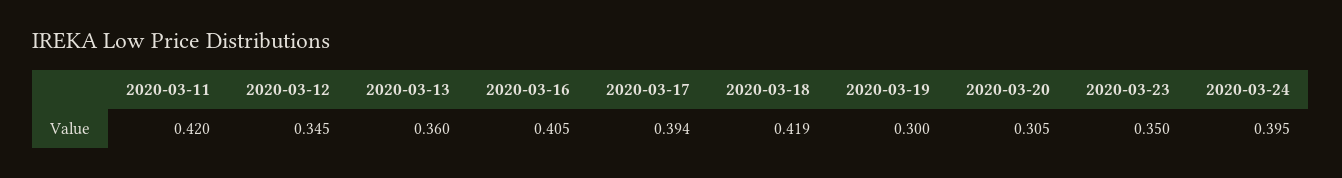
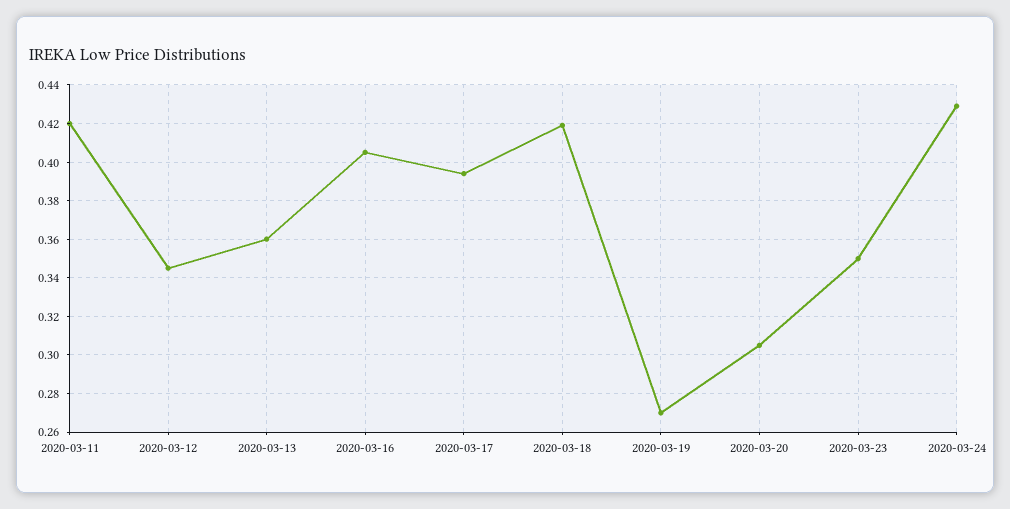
  {
    "2020-03-11": 0.42,
    "2020-03-12": 0.345,
    "2020-03-13": 0.36,
    "2020-03-16": 0.405,
    "2020-03-17": 0.394,
    "2020-03-18": 0.419,
-   "2020-03-19": 0.3,
+   "2020-03-19": 0.27,
    "2020-03-20": 0.305,
    "2020-03-23": 0.35,
-   "2020-03-24": 0.395
+   "2020-03-24": 0.43
  }

